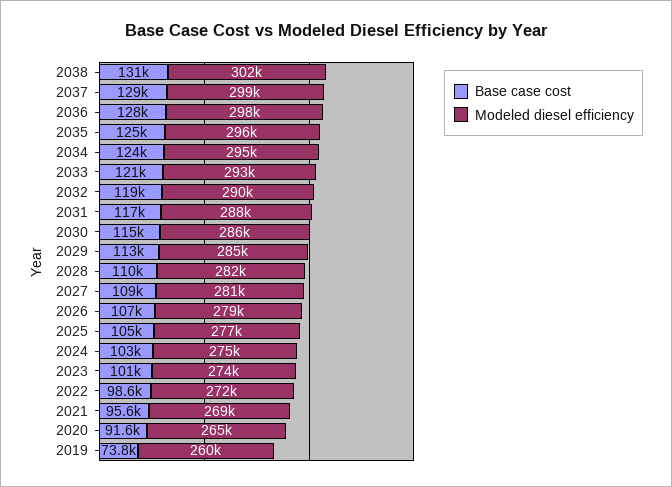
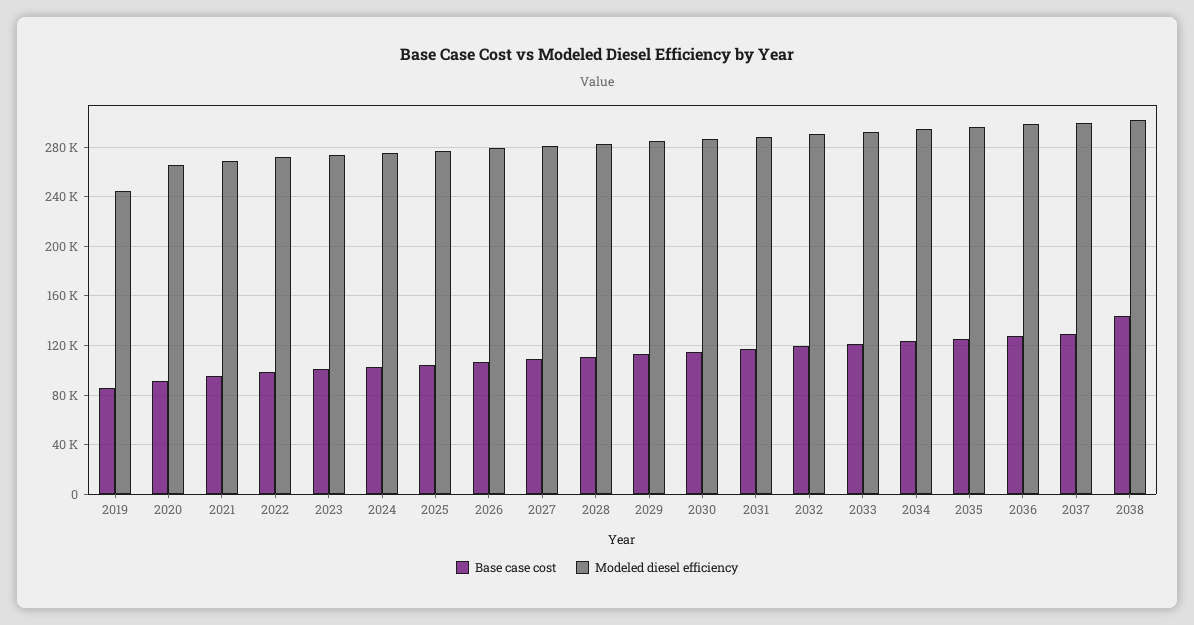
  {
    "Base case cost": {
-     "2038": 131000,
+     "2038": 145000,
      "2037": 129000,
      "2036": 128000,
      "2035": 125000,
      "2034": 124000,
      "2033": 121000,
      "2032": 119000,
      "2031": 117000,
      "2030": 115000,
      "2029": 113000,
      "2028": 110000,
      "2027": 109000,
      "2026": 107000,
      "2025": 105000,
      "2024": 103000,
      "2023": 101000,
      "2022": 98600,
      "2021": 95600,
      "2020": 91600,
-     "2019": 73800
+     "2019": 85000
    },
    "Modeled diesel efficiency": {
      "2038": 302000,
      "2037": 299000,
      "2036": 298000,
      "2035": 296000,
      "2034": 295000,
      "2033": 293000,
      "2032": 290000,
      "2031": 288000,
      "2030": 286000,
      "2029": 285000,
      "2028": 282000,
      "2027": 281000,
      "2026": 279000,
      "2025": 277000,
      "2024": 275000,
      "2023": 274000,
      "2022": 272000,
      "2021": 269000,
      "2020": 265000,
-     "2019": 260000
+     "2019": 245000
    }
  }

